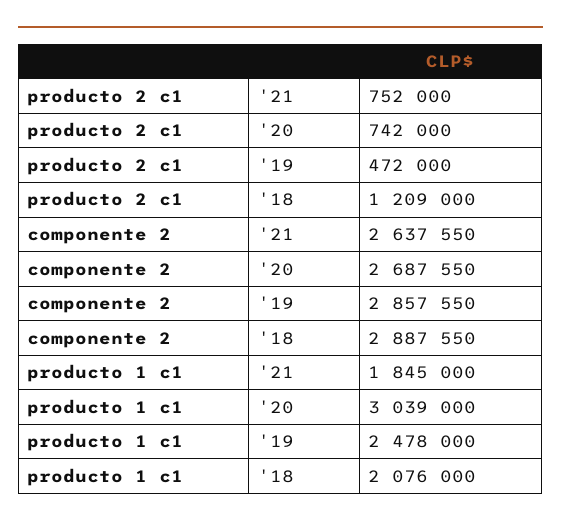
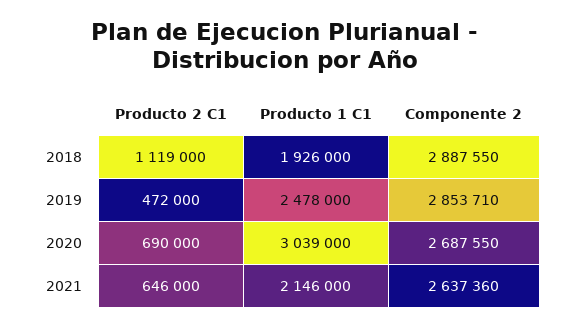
  {
    "producto 2 c1": {
-     "'21": 752000,
+     "'21": 646000,
-     "'20": 742000,
+     "'20": 690000,
      "'19": 472000,
-     "'18": 1209000
+     "'18": 1119000
    },
    "componente 2": {
-     "'21": 2637550,
+     "'21": 2637360,
      "'20": 2687550,
-     "'19": 2857550,
+     "'19": 2853710,
      "'18": 2887550
    },
    "producto 1 c1": {
-     "'21": 1845000,
+     "'21": 2146000,
      "'20": 3039000,
      "'19": 2478000,
-     "'18": 2076000
+     "'18": 1926000
    }
  }

